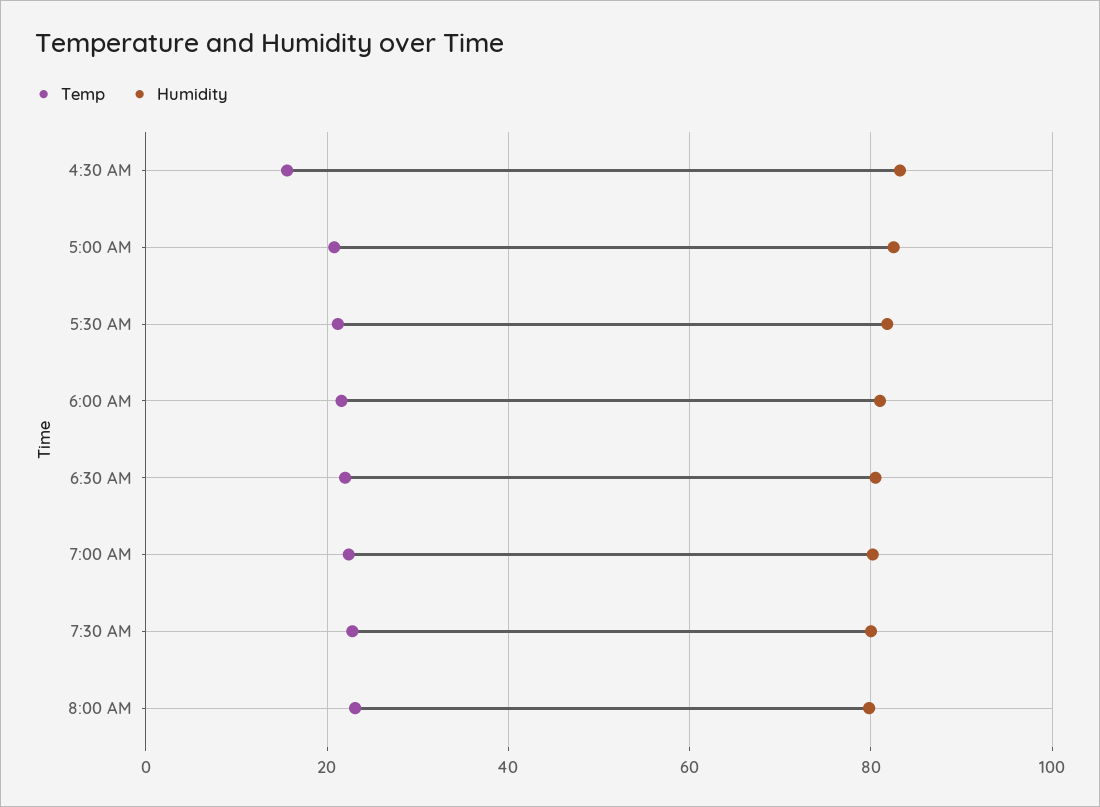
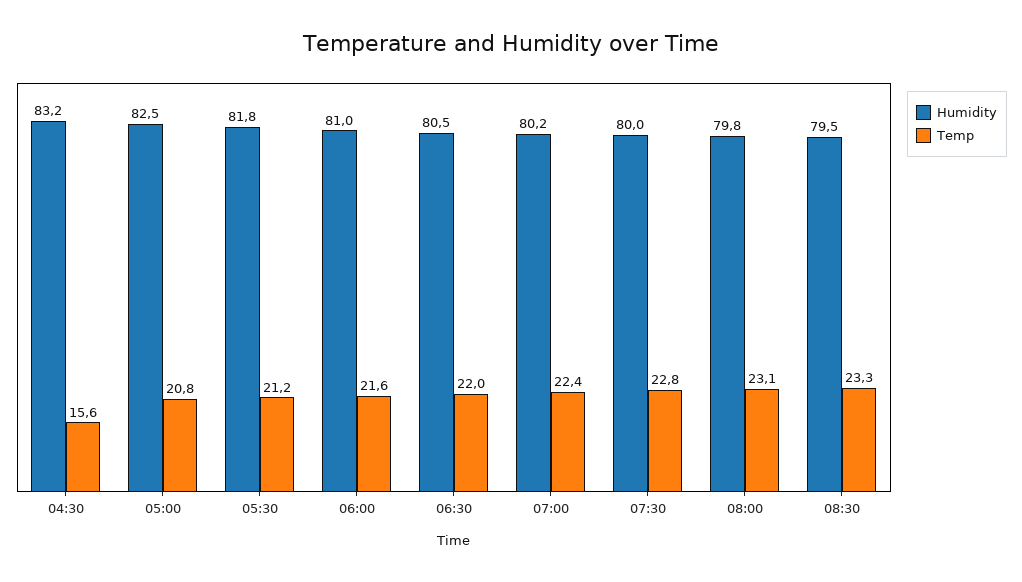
  {
    "Temp": {
      "4:30 AM": 15.6,
      "5:00 AM": 20.8,
      "5:30 AM": 21.2,
      "6:00 AM": 21.6,
      "6:30 AM": 22,
      "7:00 AM": 22.4,
      "7:30 AM": 22.8,
-     "8:00 AM": 23.1
+     "8:00 AM": 23.1,
+     "08:30": 23.3
    },
    "Humidity": {
      "4:30 AM": 83.2,
      "5:00 AM": 82.5,
      "5:30 AM": 81.8,
      "6:00 AM": 81,
      "6:30 AM": 80.5,
      "7:00 AM": 80.2,
      "7:30 AM": 80,
-     "8:00 AM": 79.8
+     "8:00 AM": 79.8,
+     "08:30": 79.5
    }
  }

